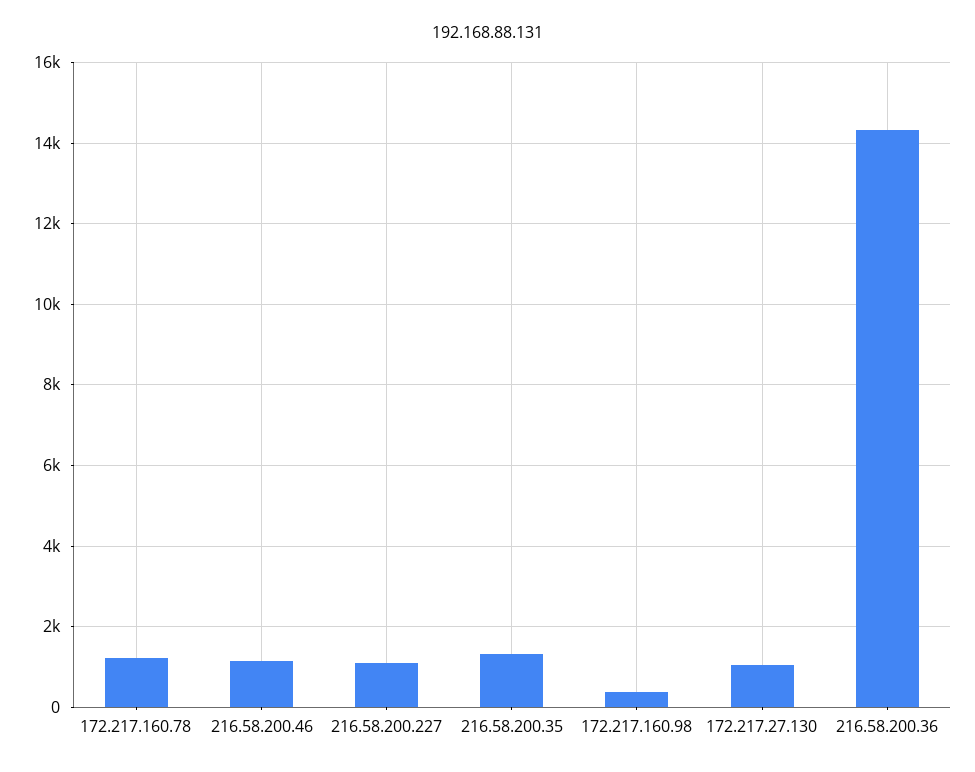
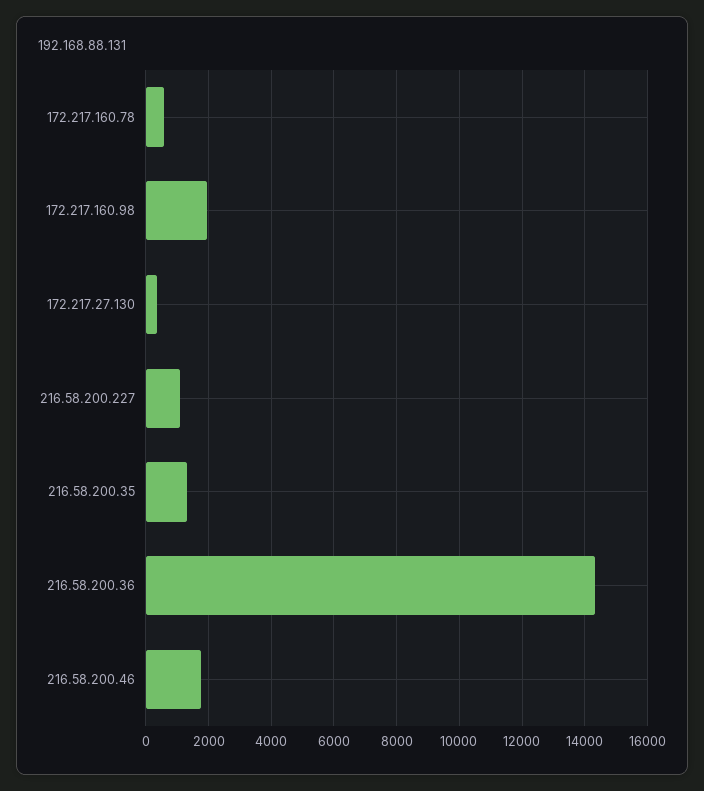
  {
-   "172.217.160.78": 1200,
+   "172.217.160.78": 600,
-   "216.58.200.46": 1200,
+   "216.58.200.46": 1800,
    "216.58.200.227": 1000,
    "216.58.200.35": 1400,
-   "172.217.160.98": 400,
+   "172.217.160.98": 2000,
-   "172.217.27.130": 1000,
+   "172.217.27.130": 400,
    "216.58.200.36": 14400
  }

